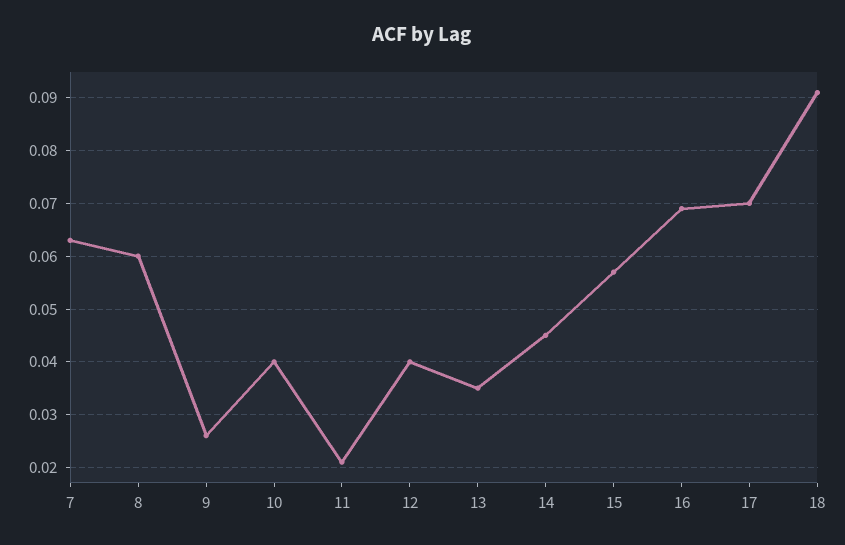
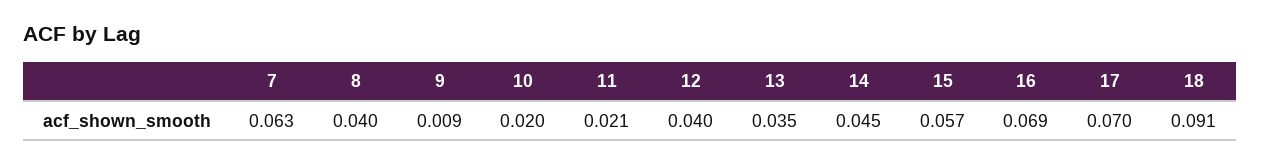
  {
    "7": 0.063,
-   "8": 0.06,
+   "8": 0.04,
-   "9": 0.025,
+   "9": 0.009,
-   "10": 0.04,
+   "10": 0.02,
    "11": 0.021,
    "12": 0.04,
    "13": 0.035,
    "14": 0.045,
    "15": 0.057,
    "16": 0.069,
    "17": 0.07,
    "18": 0.091
  }

